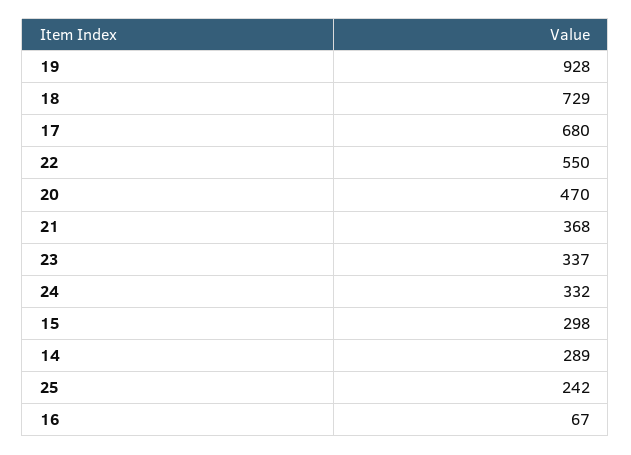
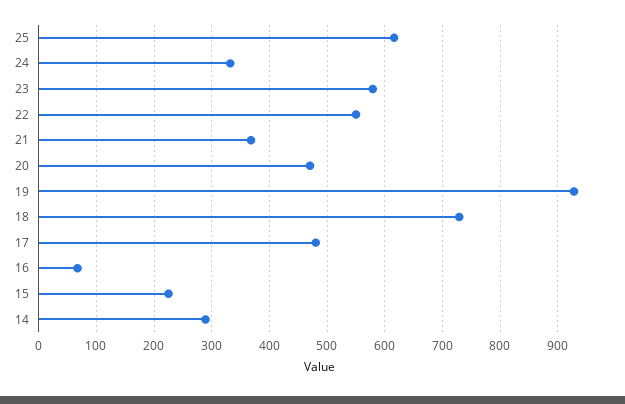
  {
    "19": 928,
    "18": 729,
-   "17": 680,
+   "17": 480,
    "22": 550,
    "20": 470,
    "21": 368,
-   "23": 337,
+   "23": 580,
    "24": 332,
-   "15": 298,
+   "15": 220,
    "14": 289,
-   "25": 242,
+   "25": 620,
    "16": 67
  }

